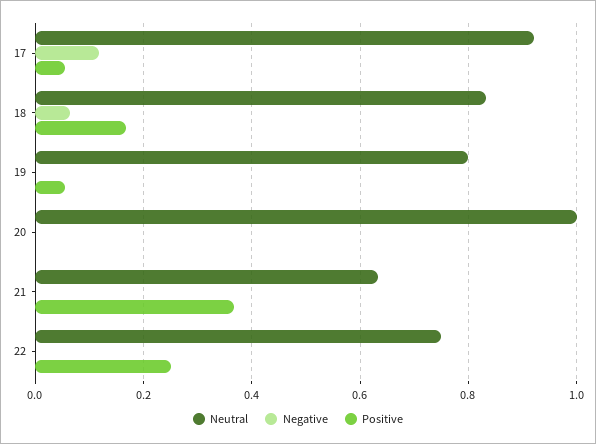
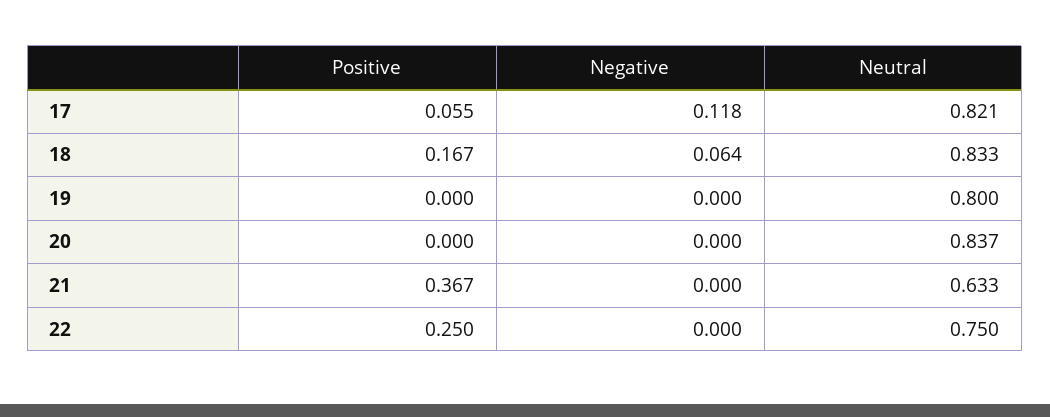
  {
    "Neutral": {
-     "17": 0.92,
+     "17": 0.821,
      "18": 0.833,
      "19": 0.8,
-     "20": 1,
+     "20": 0.837,
      "21": 0.633,
      "22": 0.75
    },
    "Negative": {
      "17": 0.118,
      "18": 0.064,
      "19": 0,
      "20": 0,
      "21": 0,
      "22": 0
    },
    "Positive": {
      "17": 0.055,
      "18": 0.167,
-     "19": 0.06,
+     "19": 0,
      "20": 0,
      "21": 0.367,
      "22": 0.25
    }
  }

